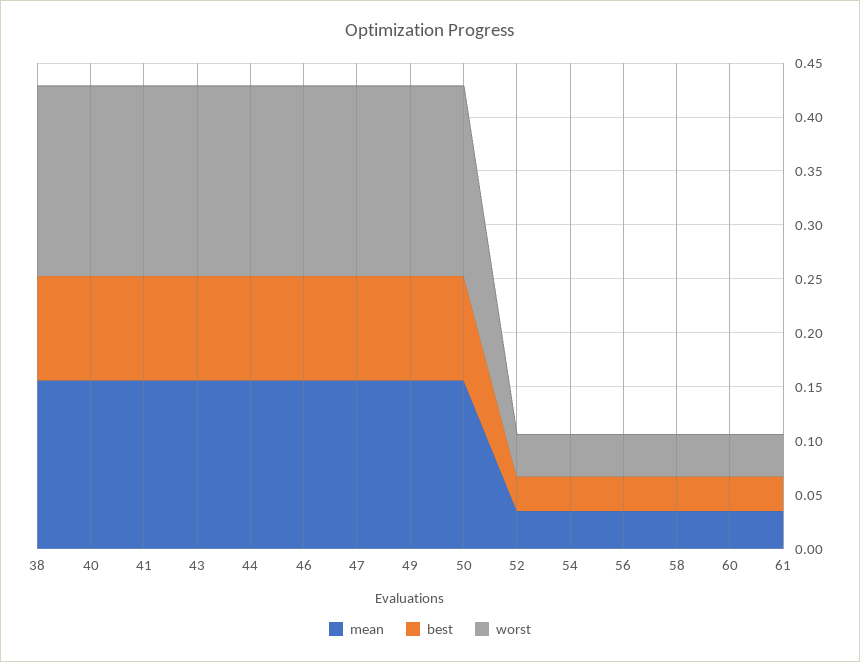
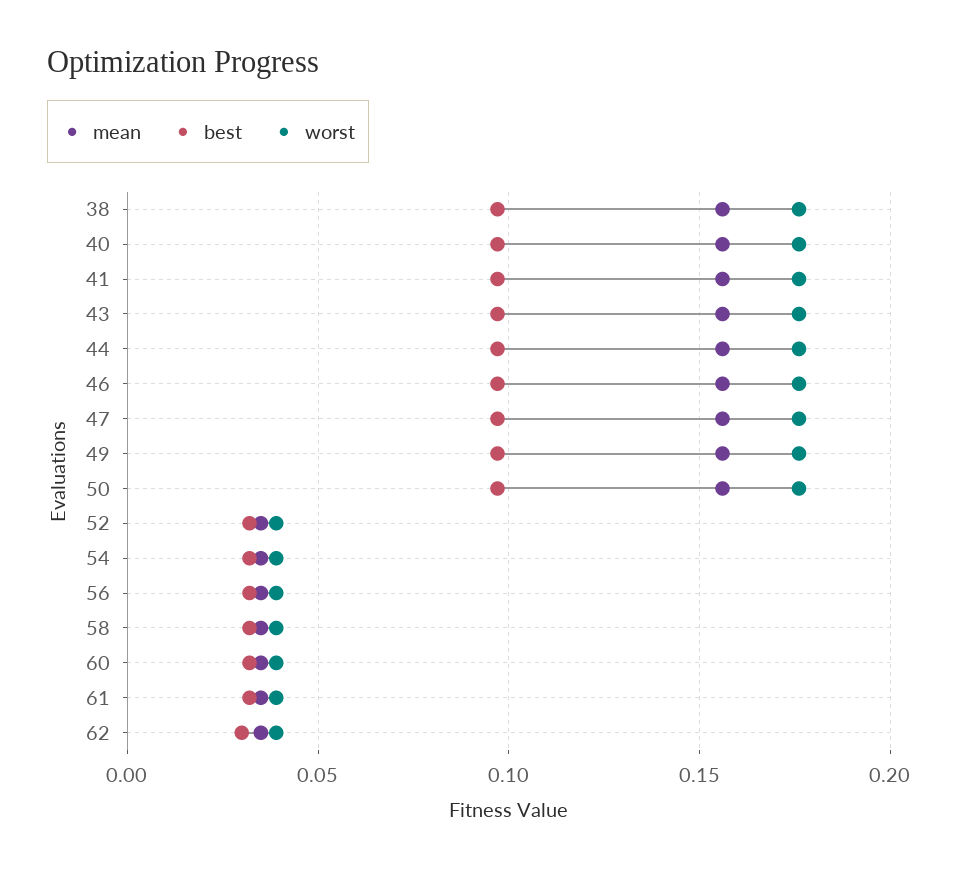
  {
    "mean": {
      "38": 0.155,
      "40": 0.155,
      "41": 0.155,
      "43": 0.155,
      "44": 0.155,
      "46": 0.155,
      "47": 0.155,
      "49": 0.155,
      "50": 0.155,
      "52": 0.035,
      "54": 0.035,
      "56": 0.035,
      "58": 0.035,
      "60": 0.035,
-     "61": 0.035
+     "61": 0.035,
+     "62": 0.035
    },
    "best": {
      "38": 0.095,
      "40": 0.095,
      "41": 0.095,
      "43": 0.095,
      "44": 0.095,
      "46": 0.095,
      "47": 0.095,
      "49": 0.095,
      "50": 0.095,
      "52": 0.03,
      "54": 0.03,
      "56": 0.03,
      "58": 0.03,
      "60": 0.03,
-     "61": 0.03
+     "61": 0.03,
+     "62": 0.03
    },
    "worst": {
      "38": 0.175,
      "40": 0.175,
      "41": 0.175,
      "43": 0.175,
      "44": 0.175,
      "46": 0.175,
      "47": 0.175,
      "49": 0.175,
      "50": 0.175,
      "52": 0.04,
      "54": 0.04,
      "56": 0.04,
      "58": 0.04,
      "60": 0.04,
-     "61": 0.04
+     "61": 0.04,
+     "62": 0.04
    }
  }

